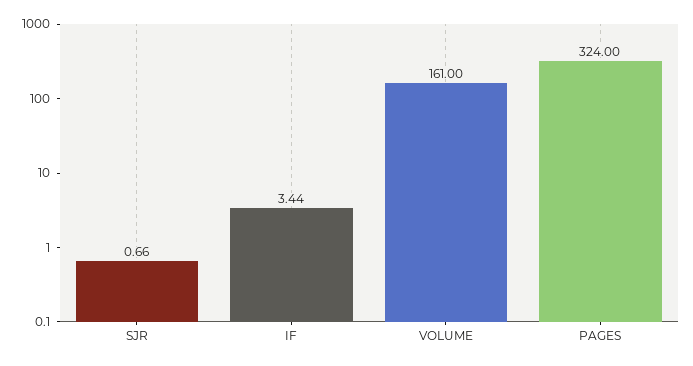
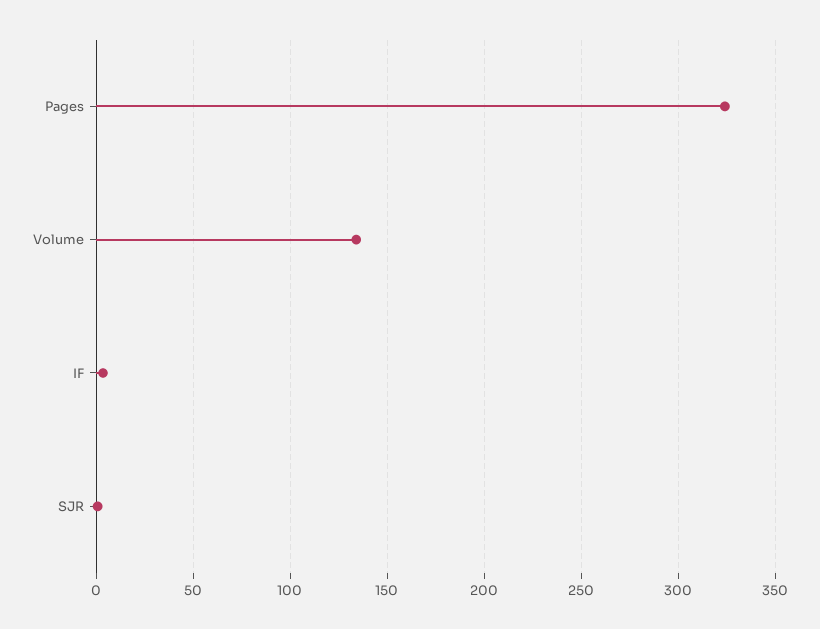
  {
    "SJR": 0.66,
    "IF": 3.44,
-   "VOLUME": 161,
+   "VOLUME": 135,
    "PAGES": 324
  }

